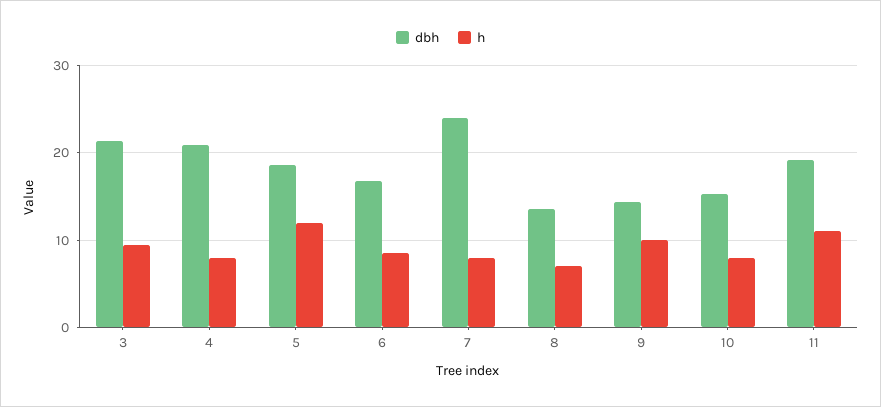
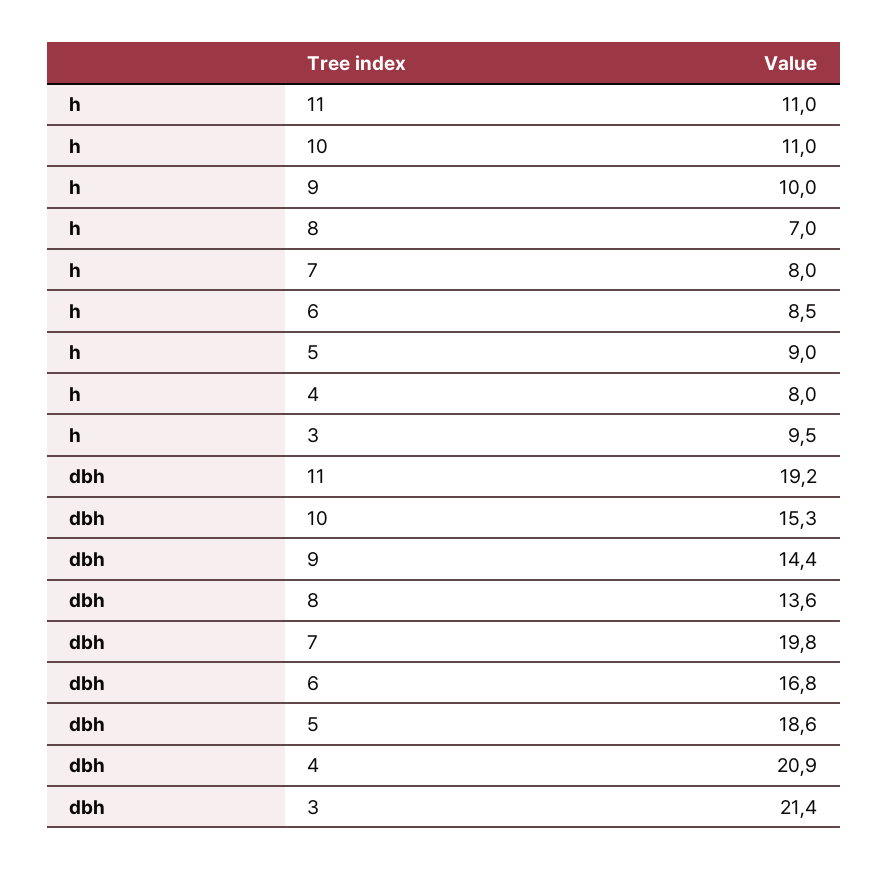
  {
    "dbh": {
      "3": 21.4,
      "4": 20.9,
      "5": 18.6,
      "6": 16.8,
-     "7": 24,
+     "7": 19.8,
      "8": 13.6,
      "9": 14.4,
      "10": 15.3,
      "11": 19.2
    },
    "h": {
      "3": 9.5,
      "4": 8,
-     "5": 12,
+     "5": 9,
      "6": 8.5,
      "7": 8,
      "8": 7,
      "9": 10,
-     "10": 8,
+     "10": 11,
      "11": 11
    }
  }

